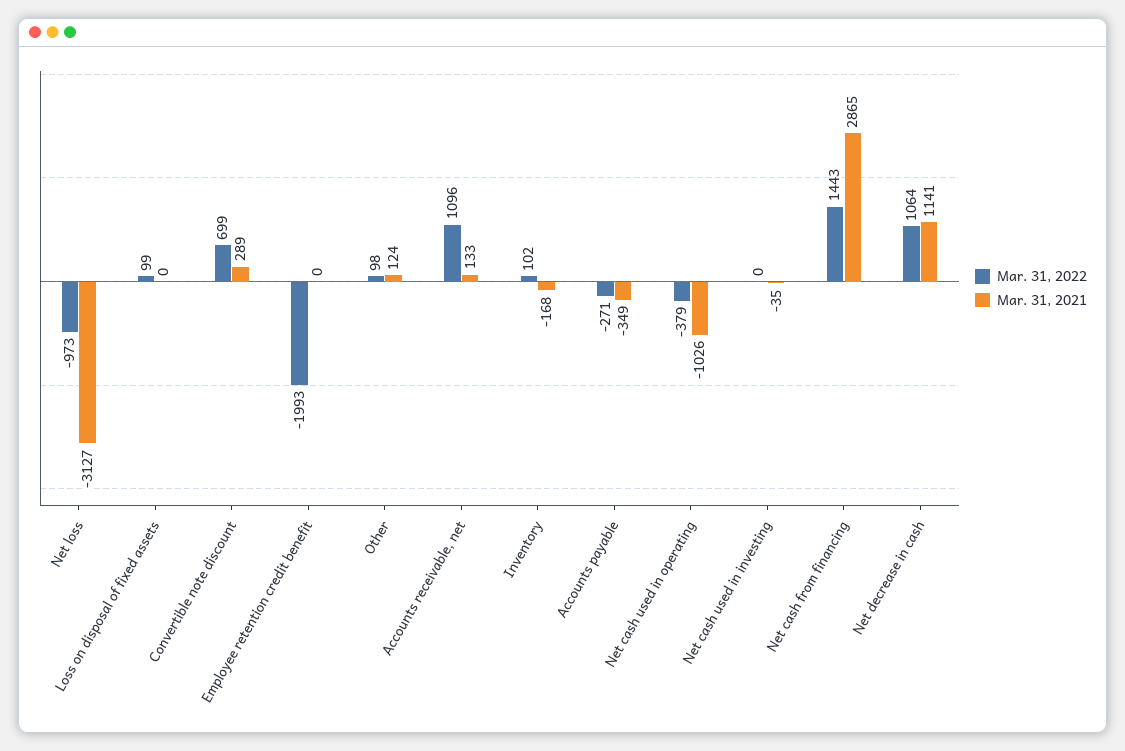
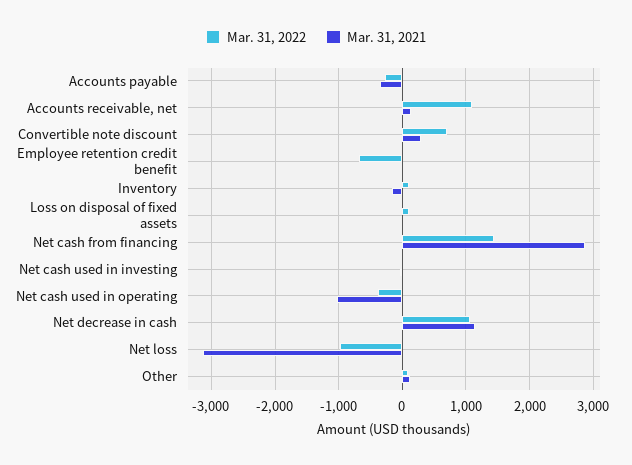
  {
    "Mar. 31, 2022": {
      "Net loss": -973,
      "Loss on disposal of fixed assets": 99,
      "Convertible note discount": 699,
-     "Employee retention credit benefit": -1993,
+     "Employee retention credit benefit": -700,
      "Other": 98,
      "Accounts receivable, net": 1096,
      "Inventory": 102,
      "Accounts payable": -271,
      "Net cash used in operating": -379,
      "Net cash used in investing": 0,
      "Net cash from financing": 1443,
      "Net decrease in cash": 1064
    },
    "Mar. 31, 2021": {
      "Net loss": -3127,
      "Loss on disposal of fixed assets": 0,
      "Convertible note discount": 289,
      "Employee retention credit benefit": 0,
      "Other": 124,
      "Accounts receivable, net": 133,
      "Inventory": -168,
      "Accounts payable": -349,
      "Net cash used in operating": -1026,
      "Net cash used in investing": -35,
      "Net cash from financing": 2865,
      "Net decrease in cash": 1141
    }
  }

